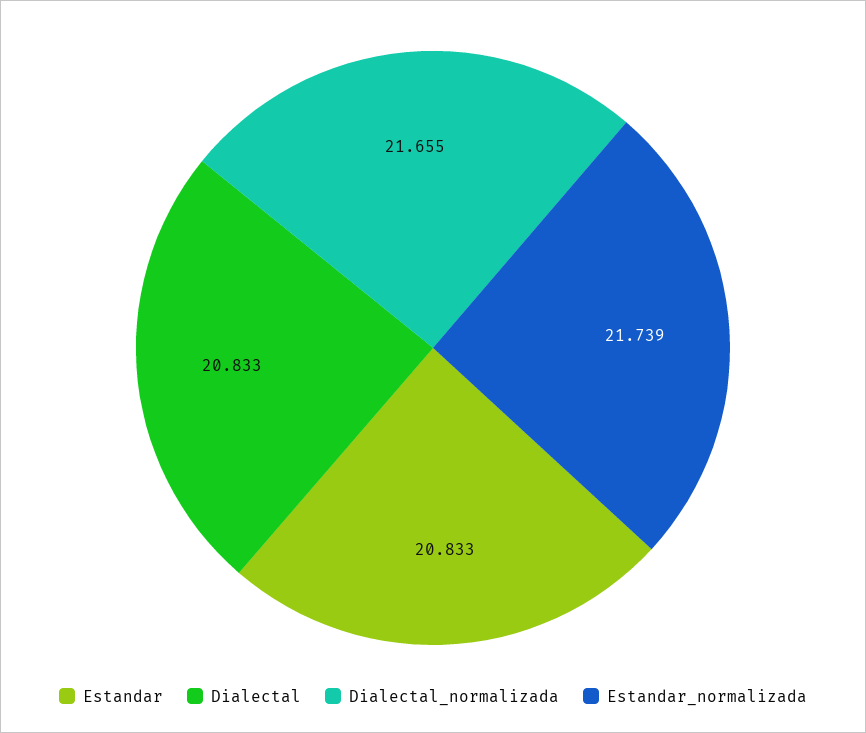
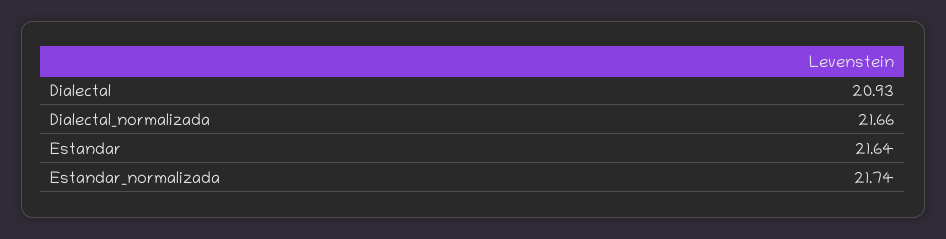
  {
-   "Estandar": 20.833,
+   "Estandar": 21.64,
-   "Dialectal": 20.833,
+   "Dialectal": 20.93,
    "Dialectal_normalizada": 21.655,
    "Estandar_normalizada": 21.739
  }

